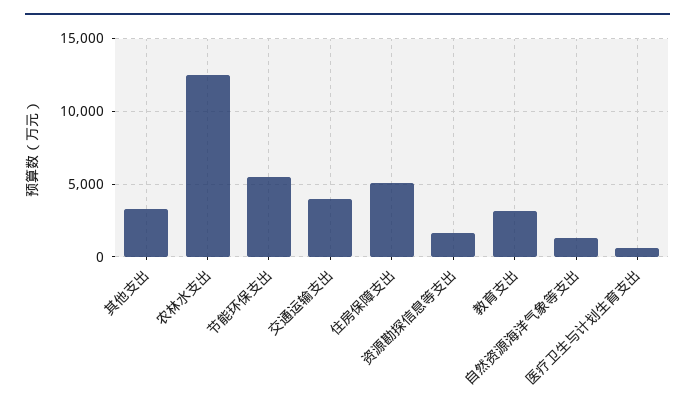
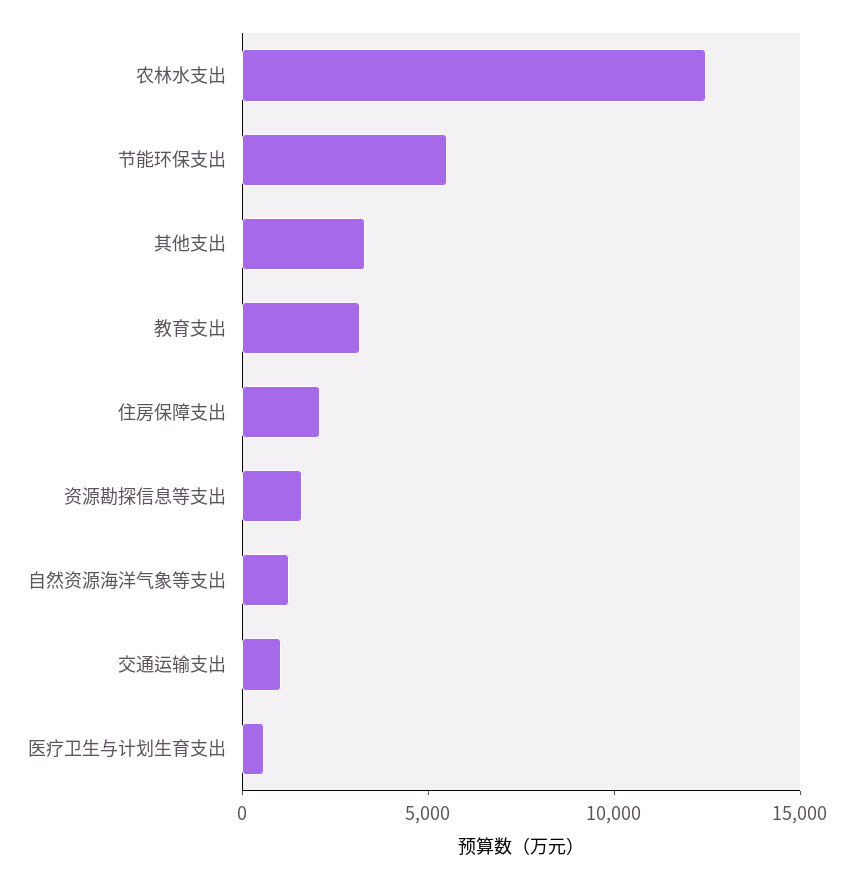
  {
    "其他支出": 3500,
    "农林水支出": 12500,
    "节能环保支出": 5500,
-   "交通运输支出": 4000,
+   "交通运输支出": 1000,
-   "住房保障支出": 5000,
+   "住房保障支出": 2000,
    "资源勘探信息等支出": 1500,
    "教育支出": 3000,
    "自然资源海洋气象等支出": 1500,
    "医疗卫生与计划生育支出": 500
  }

